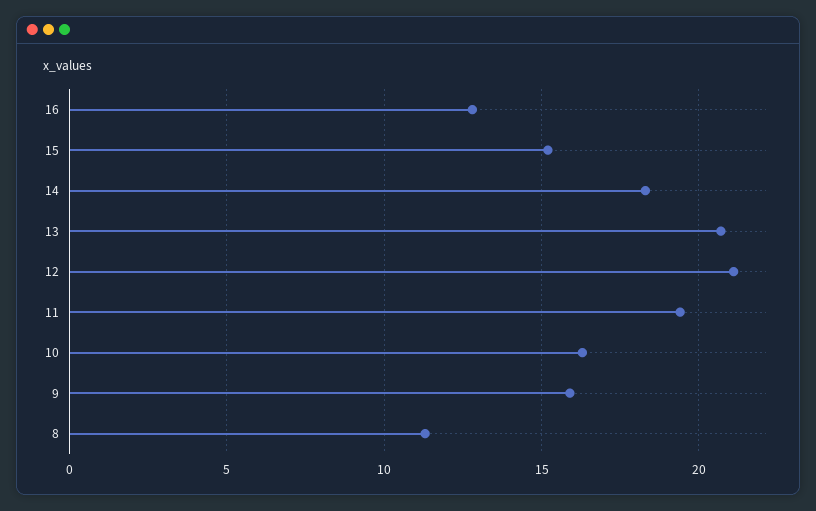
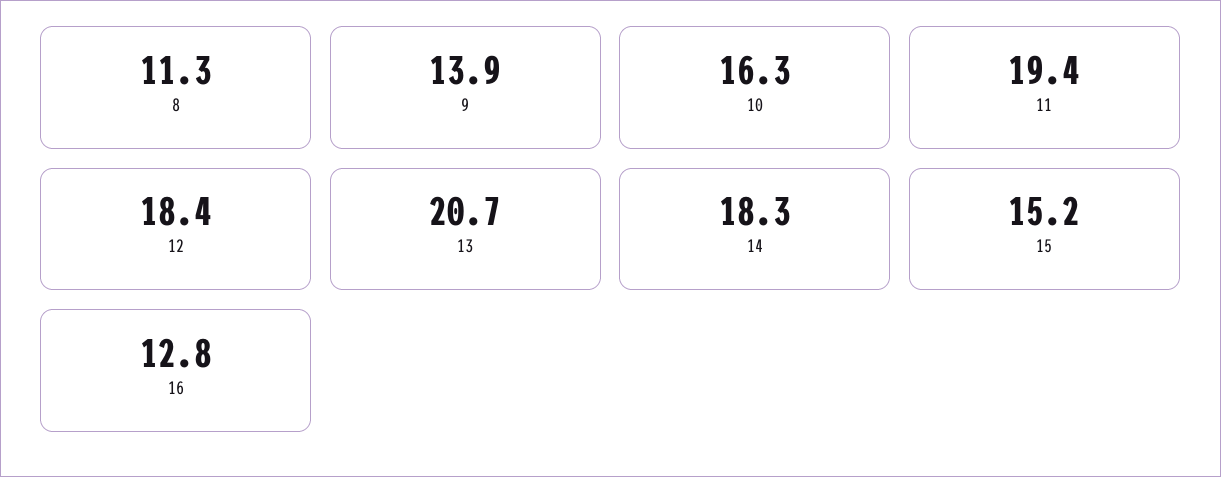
  {
    "16": 12.8,
    "15": 15.2,
    "14": 18.3,
    "13": 20.7,
-   "12": 21,
+   "12": 18.4,
    "11": 19.4,
    "10": 16.3,
-   "9": 16,
+   "9": 13.9,
    "8": 11.3
  }

